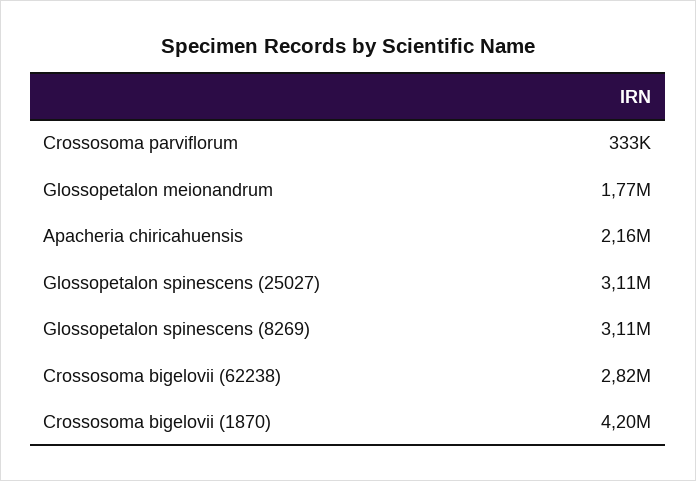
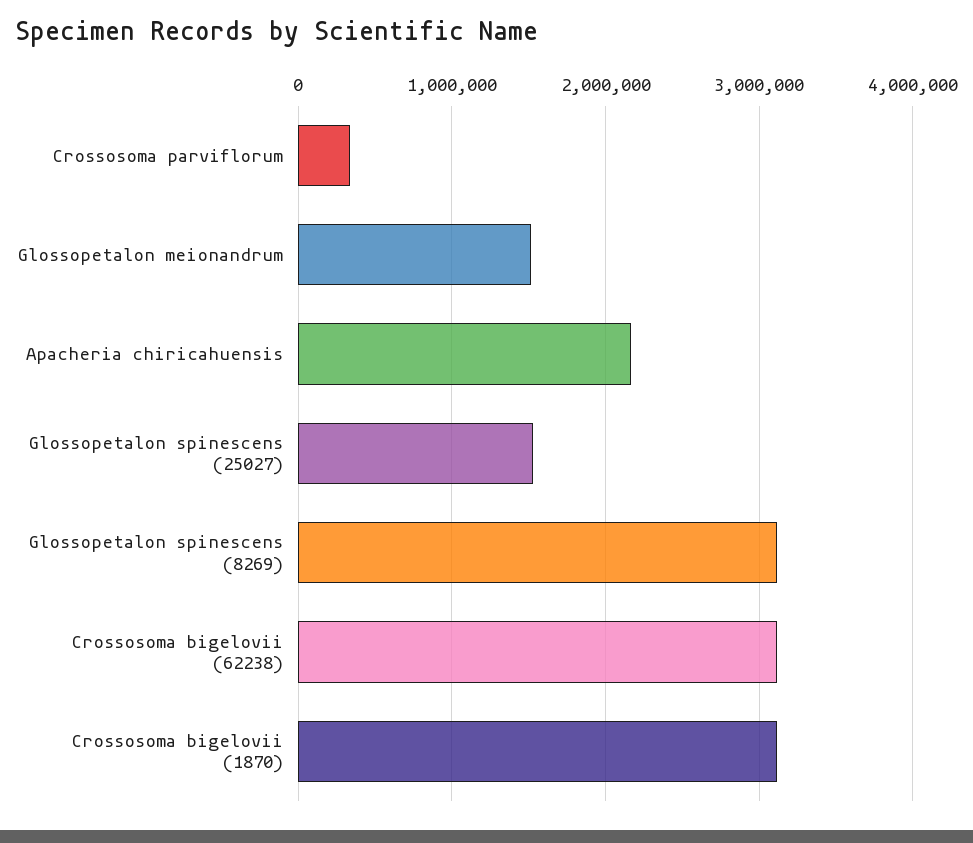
  {
    "Crossosoma parviflorum": 333000,
-   "Glossopetalon meionandrum": 1770000,
+   "Glossopetalon meionandrum": 1500000,
    "Apacheria chiricahuensis": 2160000,
-   "Glossopetalon spinescens (25027)": 3110000,
+   "Glossopetalon spinescens (25027)": 1500000,
    "Glossopetalon spinescens (8269)": 3110000,
-   "Crossosoma bigelovii (62238)": 2820000,
+   "Crossosoma bigelovii (62238)": 3100000,
-   "Crossosoma bigelovii (1870)": 4200000
+   "Crossosoma bigelovii (1870)": 3100000
  }

